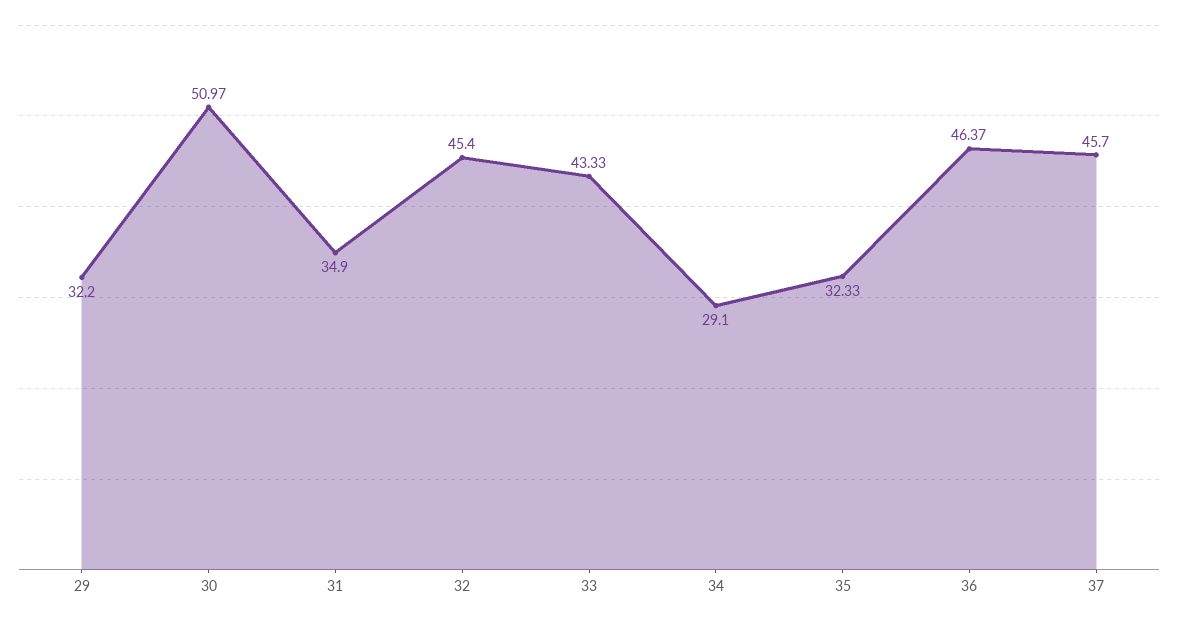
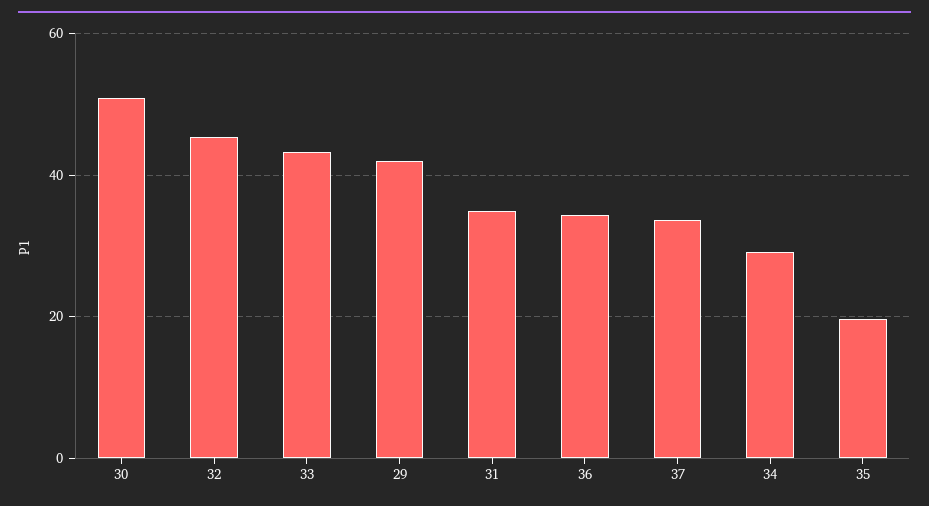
  {
-   "29": 32.2,
+   "29": 42,
    "30": 50.97,
    "31": 34.9,
    "32": 45.4,
    "33": 43.33,
    "34": 29.1,
-   "35": 32.33,
+   "35": 20,
-   "36": 46.37,
+   "36": 34,
-   "37": 45.7
+   "37": 34
  }

